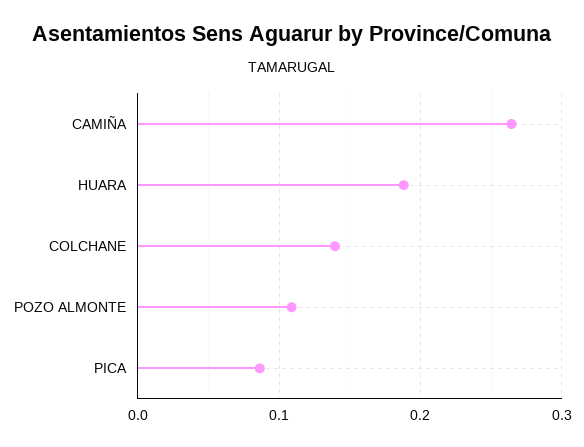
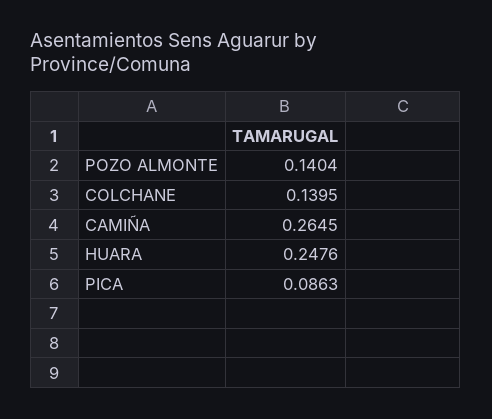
  {
    "CAMIÑA": 0.2645,
-   "HUARA": 0.19,
+   "HUARA": 0.2476,
    "COLCHANE": 0.1395,
-   "POZO ALMONTE": 0.11,
+   "POZO ALMONTE": 0.1404,
    "PICA": 0.0863
  }

